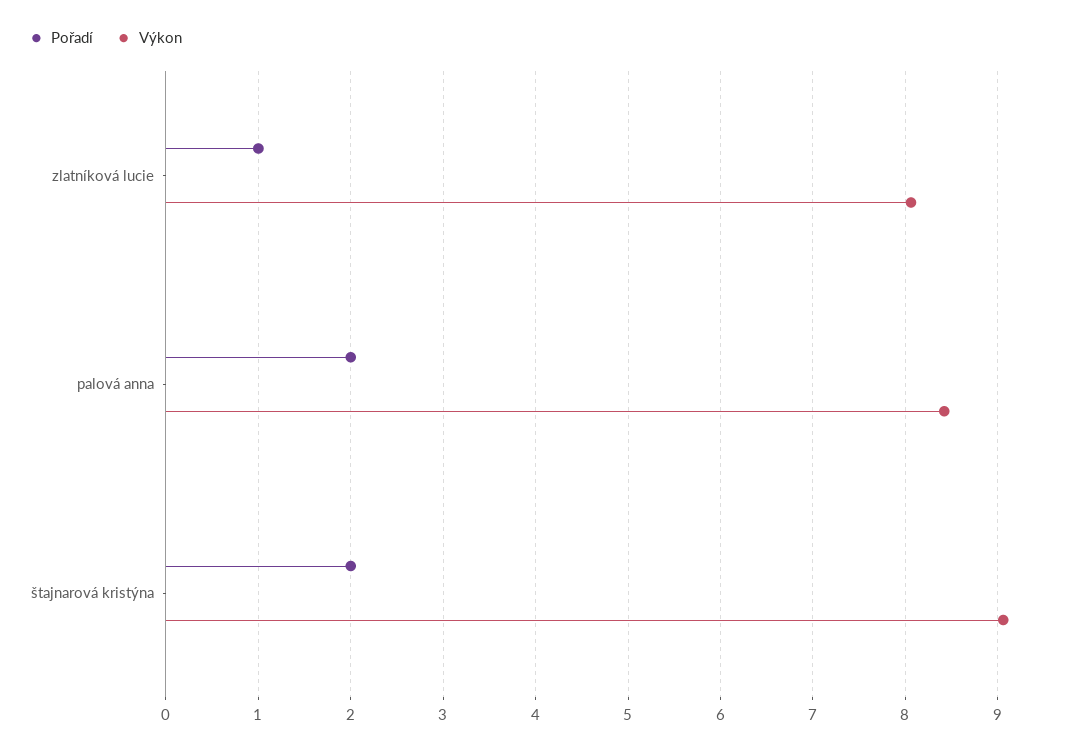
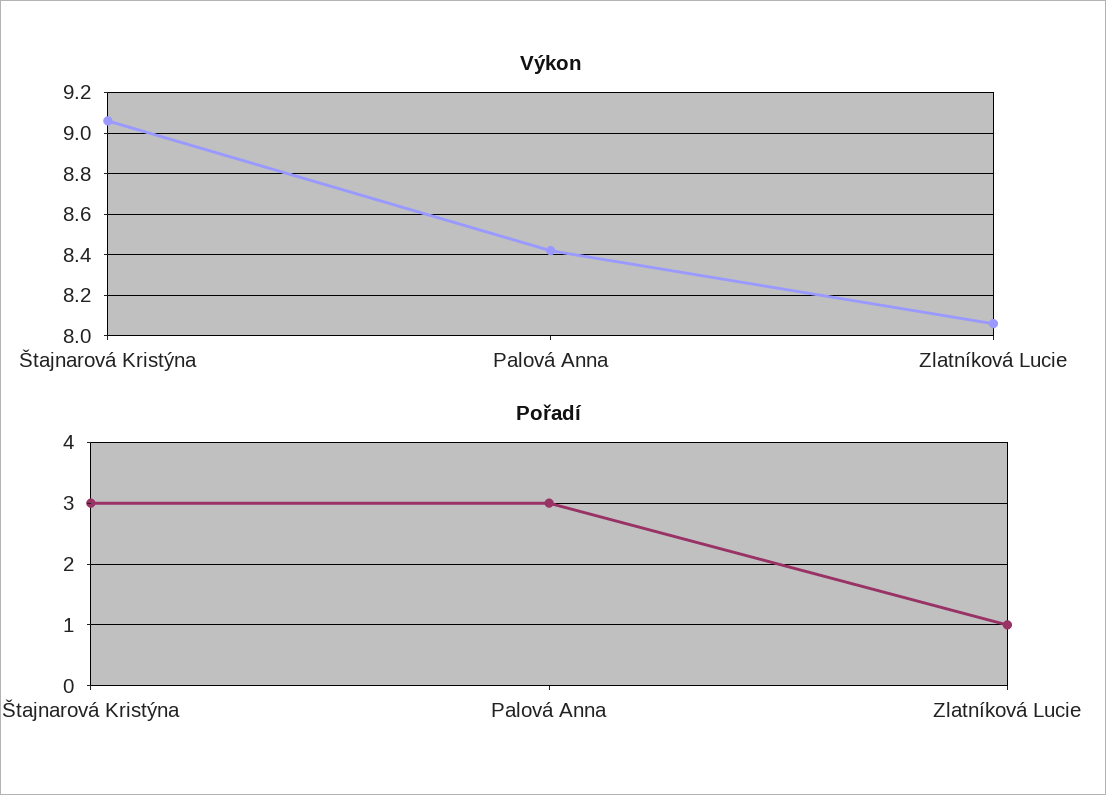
  {
    "Pořadí": {
      "zlatníková lucie": 1,
-     "palová anna": 2,
+     "palová anna": 3,
-     "štajnarová kristýna": 2
+     "štajnarová kristýna": 3
    },
    "Výkon": {
      "zlatníková lucie": 8.05,
      "palová anna": 8.4,
      "štajnarová kristýna": 9.05
    }
  }

